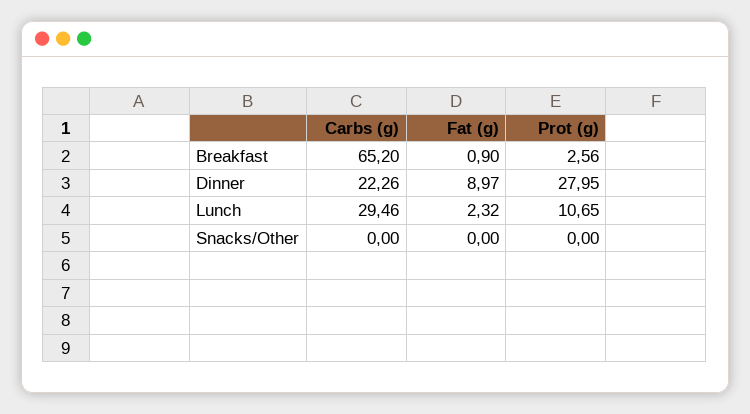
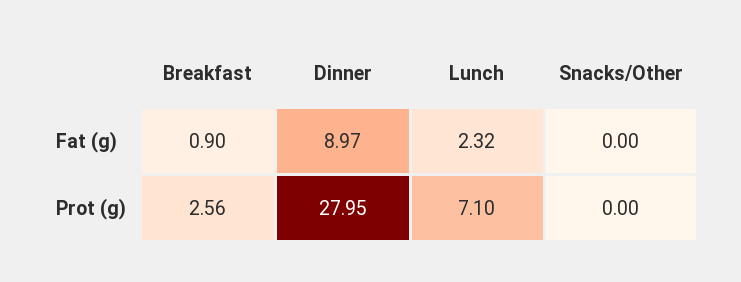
  {
-   "Carbs (g)": {
-     "Breakfast": 65.2,
-     "Dinner": 22.26,
-     "Lunch": 29.46,
-     "Snacks/Other": 0
-   },
    "Fat (g)": {
      "Breakfast": 0.9,
      "Dinner": 8.97,
      "Lunch": 2.32,
      "Snacks/Other": 0
    },
    "Prot (g)": {
      "Breakfast": 2.56,
      "Dinner": 27.95,
-     "Lunch": 10.65,
+     "Lunch": 7.1,
      "Snacks/Other": 0
    }
  }

